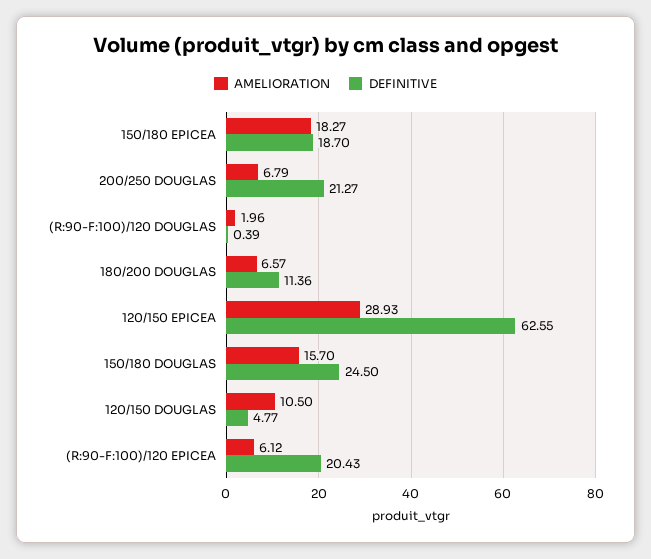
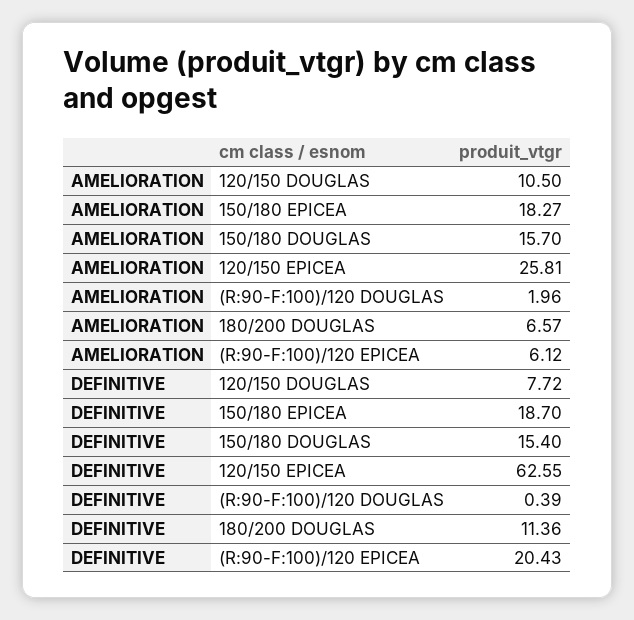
  {
    "AMELIORATION": {
      "150/180 EPICEA": 18.27,
-     "200/250 DOUGLAS": 6.79,
      "(R:90-F:100)/120 DOUGLAS": 1.96,
      "180/200 DOUGLAS": 6.57,
-     "120/150 EPICEA": 28.93,
+     "120/150 EPICEA": 25.81,
      "150/180 DOUGLAS": 15.7,
      "120/150 DOUGLAS": 10.5,
      "(R:90-F:100)/120 EPICEA": 6.12
    },
    "DEFINITIVE": {
      "150/180 EPICEA": 18.7,
-     "200/250 DOUGLAS": 21.27,
      "(R:90-F:100)/120 DOUGLAS": 0.39,
      "180/200 DOUGLAS": 11.36,
      "120/150 EPICEA": 62.55,
-     "150/180 DOUGLAS": 24.5,
+     "150/180 DOUGLAS": 15.4,
-     "120/150 DOUGLAS": 4.77,
+     "120/150 DOUGLAS": 7.72,
      "(R:90-F:100)/120 EPICEA": 20.43
    }
  }

